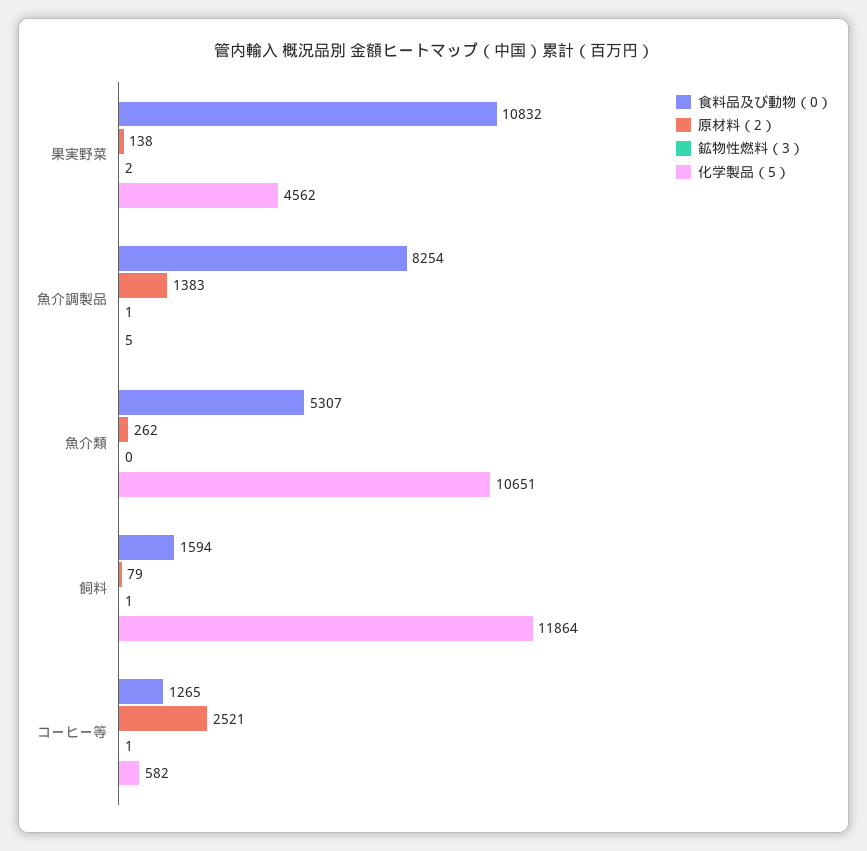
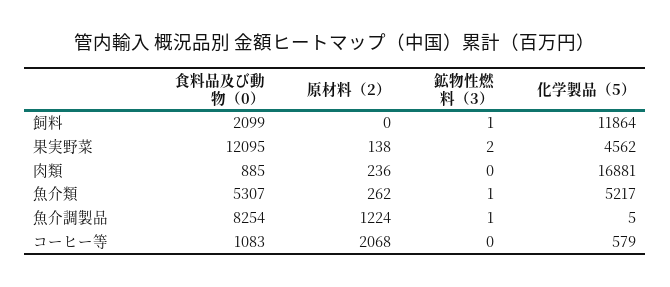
  {
    "食料品及び動物（0）": {
-     "果実野菜": 10832,
+     "果実野菜": 12095,
      "魚介調製品": 8254,
      "魚介類": 5307,
-     "飼料": 1594,
+     "飼料": 2099,
-     "コーヒー等": 1265
+     "コーヒー等": 1083,
+     "肉類": 885
    },
    "原材料（2）": {
      "果実野菜": 138,
-     "魚介調製品": 1383,
+     "魚介調製品": 1224,
      "魚介類": 262,
-     "飼料": 79,
+     "飼料": 0,
-     "コーヒー等": 2521
+     "コーヒー等": 2068,
+     "肉類": 236
    },
    "鉱物性燃料（3）": {
      "果実野菜": 2,
      "魚介調製品": 1,
-     "魚介類": 0,
+     "魚介類": 1,
      "飼料": 1,
-     "コーヒー等": 1
+     "コーヒー等": 0,
+     "肉類": 0
    },
    "化学製品（5）": {
      "果実野菜": 4562,
      "魚介調製品": 5,
-     "魚介類": 10651,
+     "魚介類": 5217,
      "飼料": 11864,
-     "コーヒー等": 582
+     "コーヒー等": 579,
+     "肉類": 16881
    }
  }

